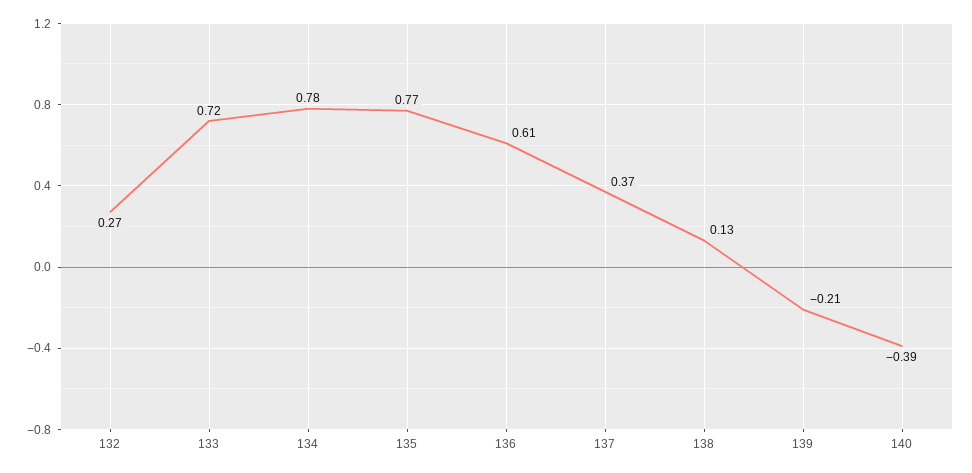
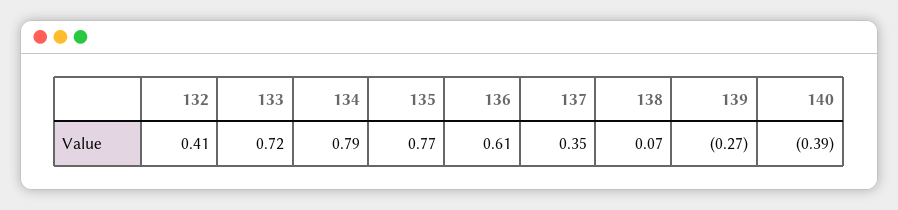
  {
-   "132": 0.27,
+   "132": 0.41,
    "133": 0.72,
-   "134": 0.78,
+   "134": 0.79,
    "135": 0.77,
    "136": 0.61,
-   "137": 0.37,
+   "137": 0.35,
-   "138": 0.13,
+   "138": 0.07,
-   "139": -0.21,
+   "139": -0.27,
    "140": -0.39
  }

